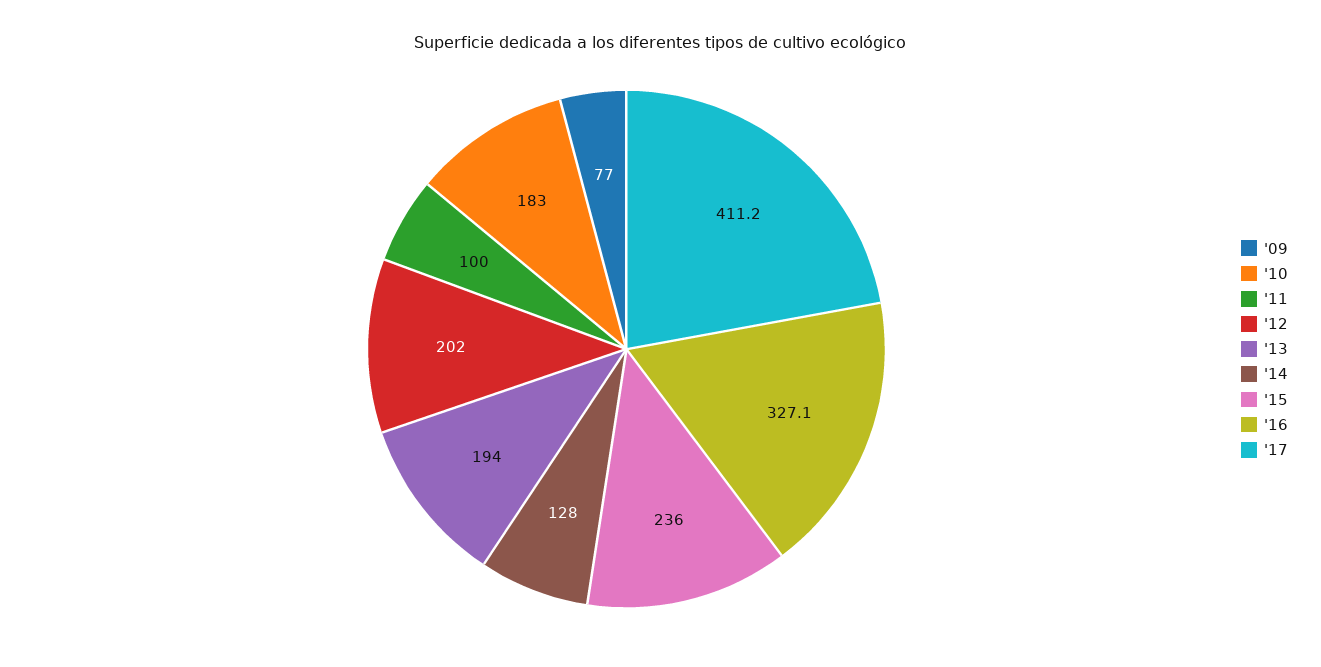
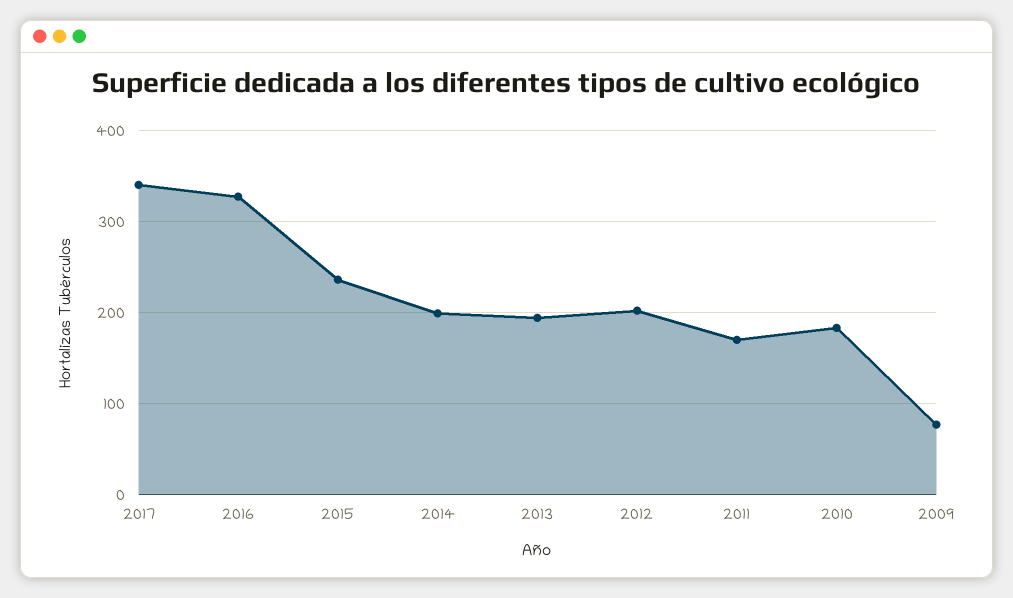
  {
    "'09": 77,
    "'10": 183,
-   "'11": 100,
+   "'11": 170,
    "'12": 202,
    "'13": 194,
-   "'14": 128,
+   "'14": 200,
    "'15": 236,
    "'16": 327.1,
-   "'17": 411.2
+   "'17": 340
  }

